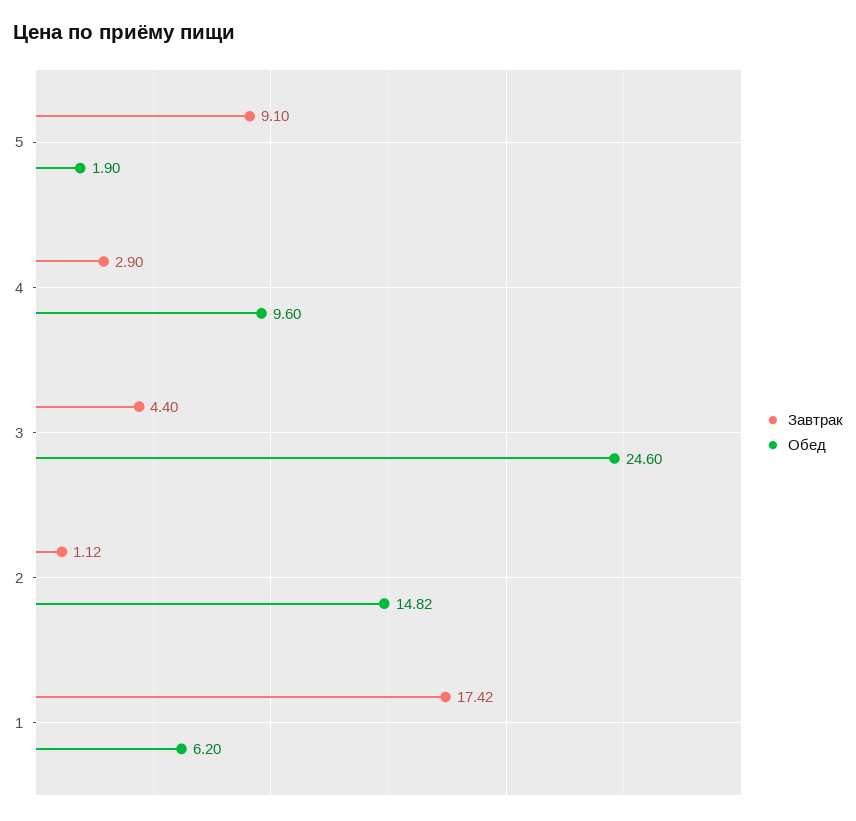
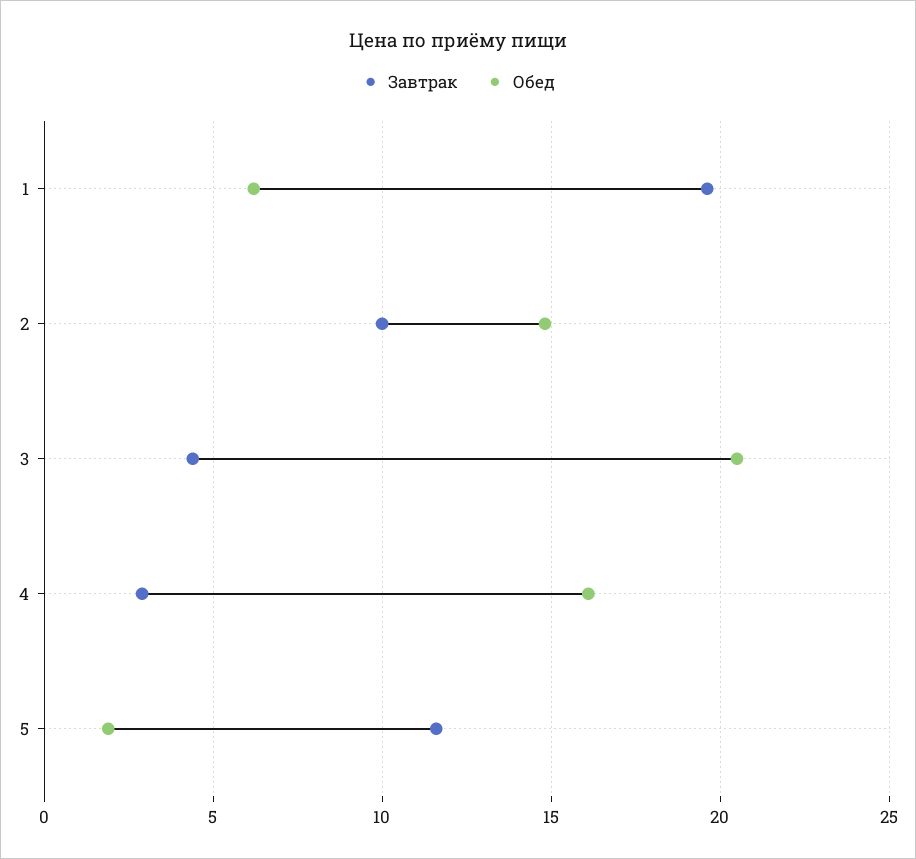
  {
    "Завтрак": {
-     "5": 9.1,
+     "5": 11.5,
      "4": 2.9,
      "3": 4.4,
-     "2": 1.12,
+     "2": 10,
-     "1": 17.42
+     "1": 19.5
    },
    "Обед": {
      "5": 1.9,
-     "4": 9.6,
+     "4": 16,
-     "3": 24.6,
+     "3": 20.5,
      "2": 14.82,
      "1": 6.2
    }
  }

